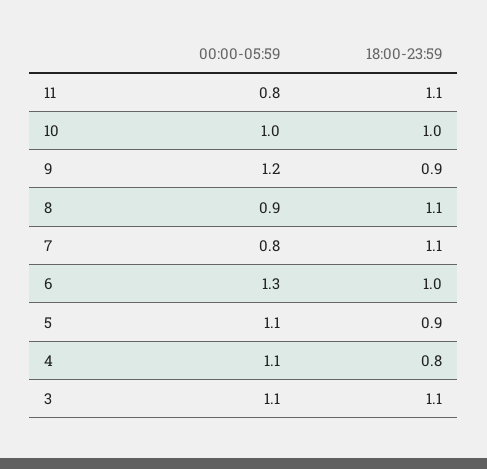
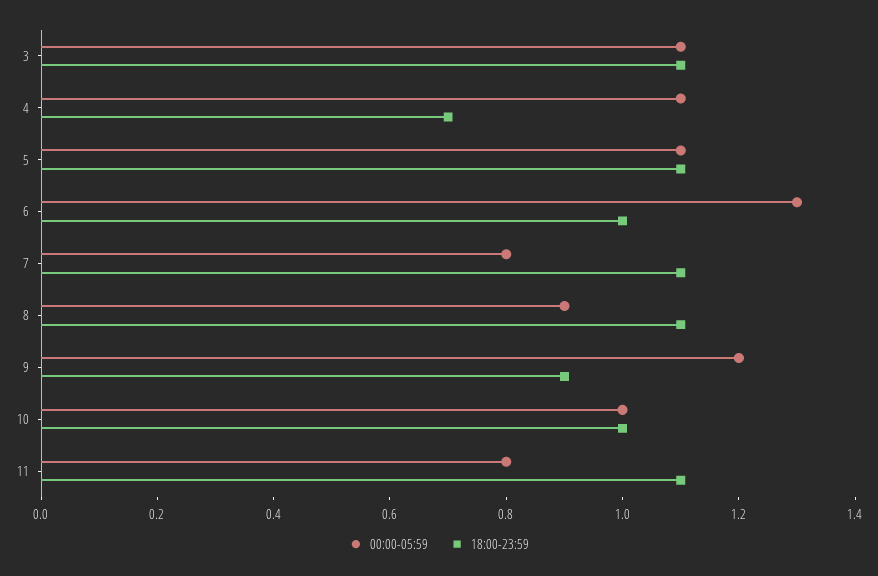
  {
    "00:00-05:59": {
      "11": 0.8,
      "10": 1,
      "9": 1.2,
      "8": 0.9,
      "7": 0.8,
      "6": 1.3,
      "5": 1.1,
      "4": 1.1,
      "3": 1.1
    },
    "18:00-23:59": {
      "11": 1.1,
      "10": 1,
      "9": 0.9,
      "8": 1.1,
      "7": 1.1,
      "6": 1,
-     "5": 0.9,
+     "5": 1.1,
-     "4": 0.8,
+     "4": 0.7,
      "3": 1.1
    }
  }

